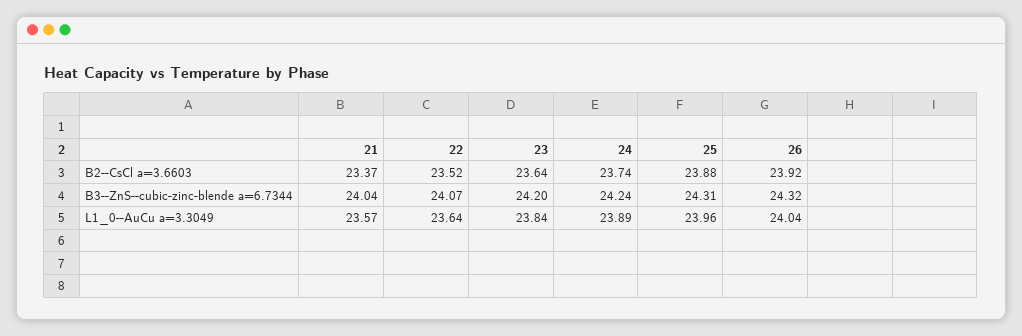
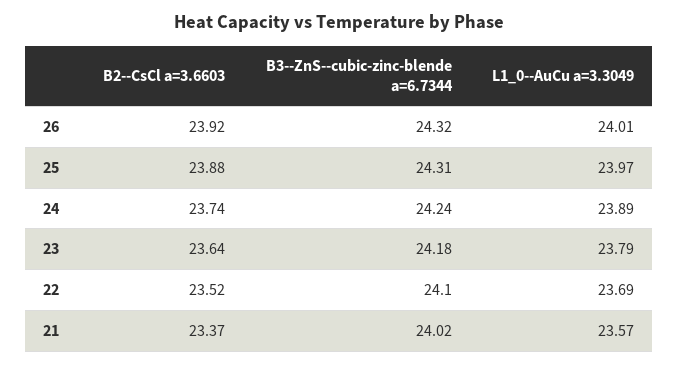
  {
    "21": {
      "B2--CsCl a=3.6603": 23.37,
-     "B3--ZnS--cubic-zinc-blende a=6.7344": 24.04,
+     "B3--ZnS--cubic-zinc-blende a=6.7344": 24.02,
      "L1_0--AuCu a=3.3049": 23.57
    },
    "22": {
      "B2--CsCl a=3.6603": 23.52,
-     "B3--ZnS--cubic-zinc-blende a=6.7344": 24.07,
+     "B3--ZnS--cubic-zinc-blende a=6.7344": 24.1,
-     "L1_0--AuCu a=3.3049": 23.64
+     "L1_0--AuCu a=3.3049": 23.69
    },
    "23": {
      "B2--CsCl a=3.6603": 23.64,
-     "B3--ZnS--cubic-zinc-blende a=6.7344": 24.2,
+     "B3--ZnS--cubic-zinc-blende a=6.7344": 24.18,
-     "L1_0--AuCu a=3.3049": 23.84
+     "L1_0--AuCu a=3.3049": 23.79
    },
    "24": {
      "B2--CsCl a=3.6603": 23.74,
      "B3--ZnS--cubic-zinc-blende a=6.7344": 24.24,
      "L1_0--AuCu a=3.3049": 23.89
    },
    "25": {
      "B2--CsCl a=3.6603": 23.88,
      "B3--ZnS--cubic-zinc-blende a=6.7344": 24.31,
-     "L1_0--AuCu a=3.3049": 23.96
+     "L1_0--AuCu a=3.3049": 23.97
    },
    "26": {
      "B2--CsCl a=3.6603": 23.92,
      "B3--ZnS--cubic-zinc-blende a=6.7344": 24.32,
-     "L1_0--AuCu a=3.3049": 24.04
+     "L1_0--AuCu a=3.3049": 24.01
    }
  }

